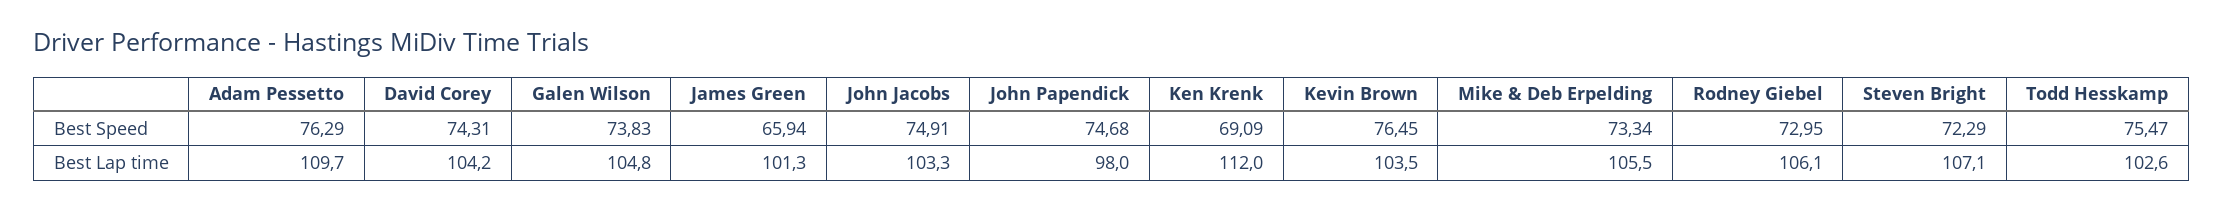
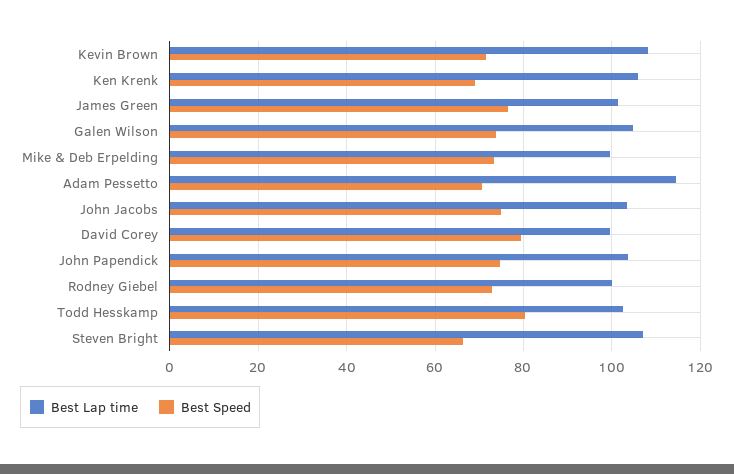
  {
    "Best Speed": {
-     "Adam Pessetto": 76.29,
+     "Adam Pessetto": 70,
-     "David Corey": 74.31,
+     "David Corey": 80,
      "Galen Wilson": 73.83,
-     "James Green": 65.94,
+     "James Green": 76,
      "John Jacobs": 74.91,
      "John Papendick": 74.68,
      "Ken Krenk": 69.09,
-     "Kevin Brown": 76.45,
+     "Kevin Brown": 72,
      "Mike & Deb Erpelding": 73.34,
      "Rodney Giebel": 72.95,
-     "Steven Bright": 72.29,
+     "Steven Bright": 66,
-     "Todd Hesskamp": 75.47
+     "Todd Hesskamp": 80
    },
    "Best Lap time": {
-     "Adam Pessetto": 109.7,
+     "Adam Pessetto": 114,
-     "David Corey": 104.2,
+     "David Corey": 100,
      "Galen Wilson": 104.8,
      "James Green": 101.3,
      "John Jacobs": 103.3,
-     "John Papendick": 98,
+     "John Papendick": 104,
-     "Ken Krenk": 112,
+     "Ken Krenk": 106,
-     "Kevin Brown": 103.5,
+     "Kevin Brown": 108,
-     "Mike & Deb Erpelding": 105.5,
+     "Mike & Deb Erpelding": 100,
-     "Rodney Giebel": 106.1,
+     "Rodney Giebel": 100,
      "Steven Bright": 107.1,
      "Todd Hesskamp": 102.6
    }
  }

